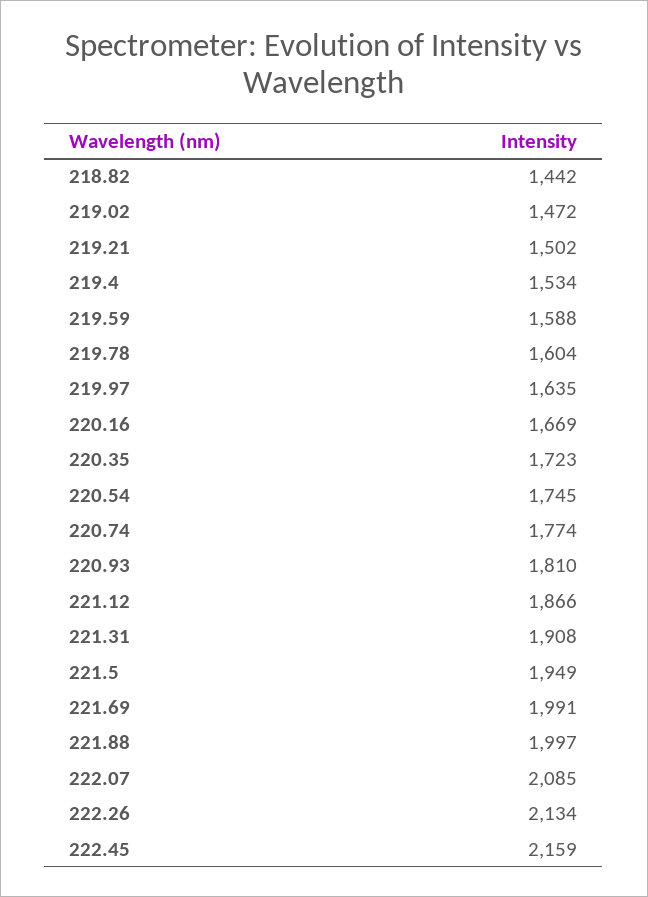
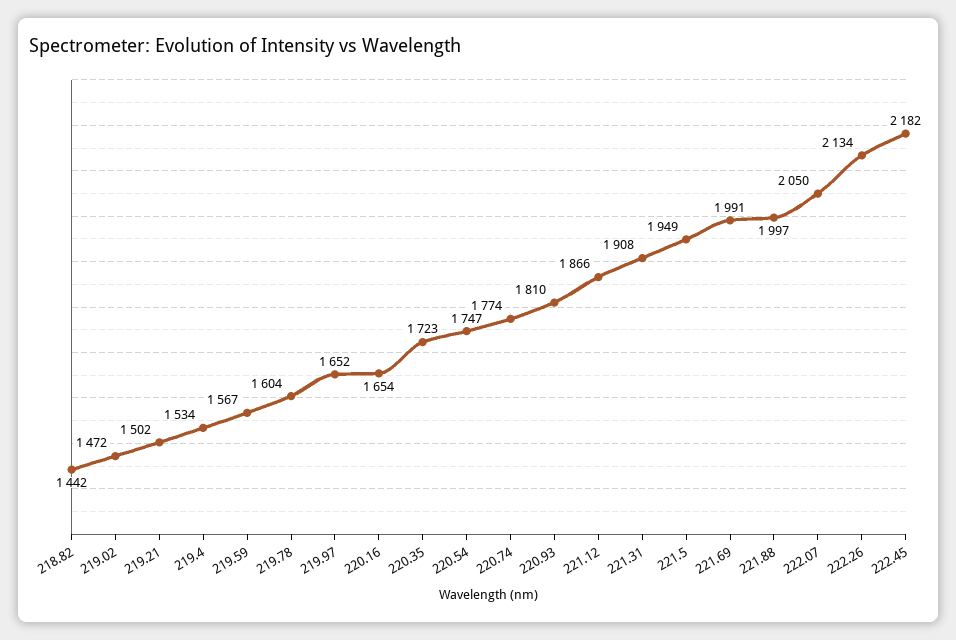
  {
    "218.82": 1442,
    "219.02": 1472,
    "219.21": 1502,
    "219.4": 1534,
-   "219.59": 1588,
+   "219.59": 1567,
    "219.78": 1604,
-   "219.97": 1635,
+   "219.97": 1652,
-   "220.16": 1669,
+   "220.16": 1654,
    "220.35": 1723,
-   "220.54": 1745,
+   "220.54": 1747,
    "220.74": 1774,
    "220.93": 1810,
    "221.12": 1866,
    "221.31": 1908,
    "221.5": 1949,
    "221.69": 1991,
    "221.88": 1997,
-   "222.07": 2085,
+   "222.07": 2050,
    "222.26": 2134,
-   "222.45": 2159
+   "222.45": 2182
  }

